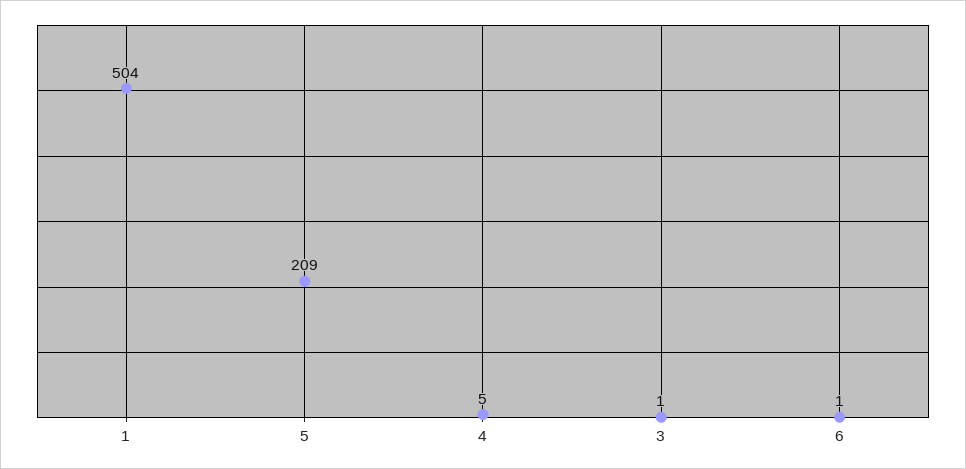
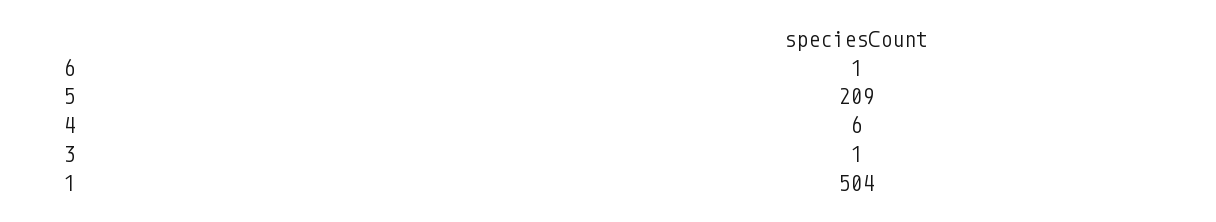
  {
    "1": 504,
    "5": 209,
-   "4": 5,
+   "4": 6,
    "3": 1,
    "6": 1
  }

